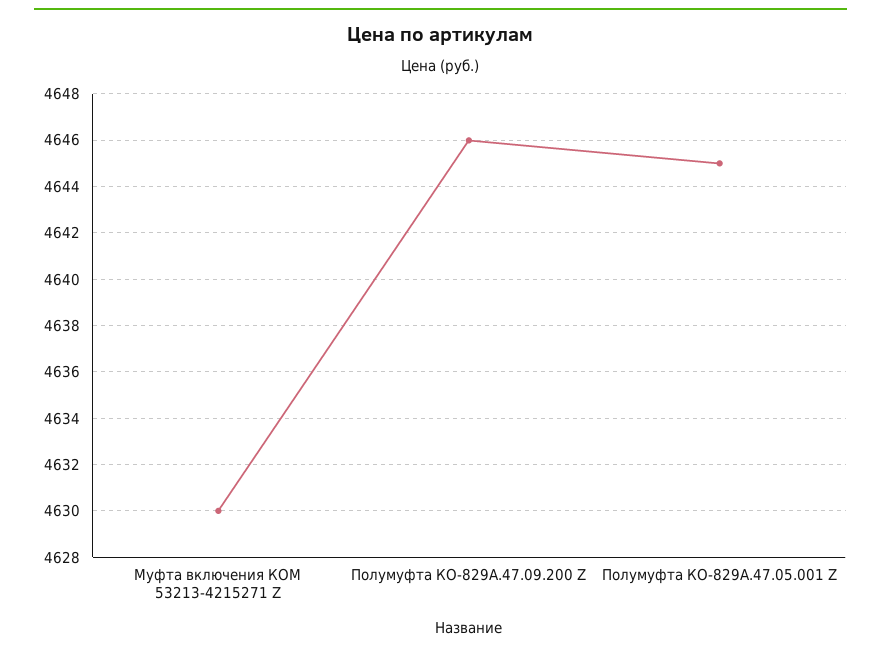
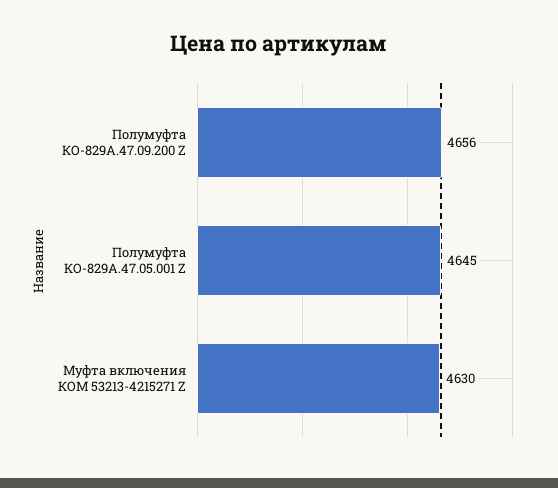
  {
    "Муфта включения КОМ 53213-4215271 Z": 4630,
-   "Полумуфта КО-829А.47.09.200 Z": 4646,
+   "Полумуфта КО-829А.47.09.200 Z": 4656,
    "Полумуфта КО-829А.47.05.001 Z": 4645
  }

